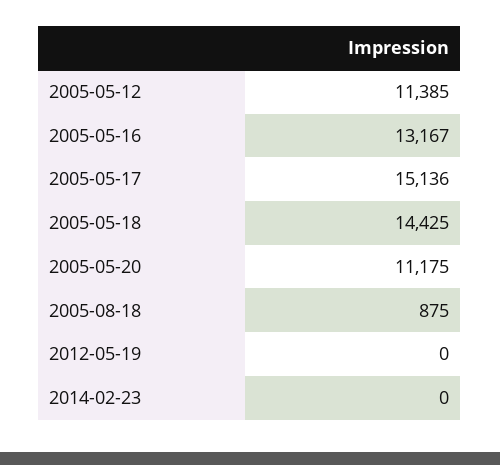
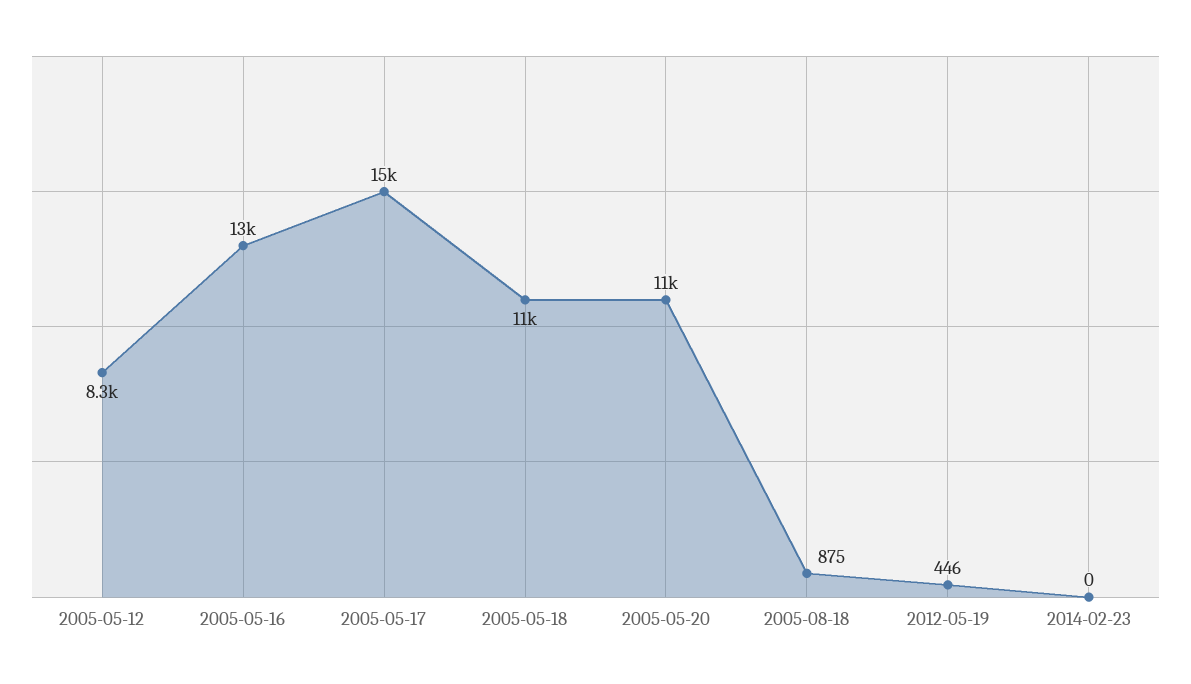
  {
-   "2005-05-12": 11385,
+   "2005-05-12": 8300,
    "2005-05-16": 13167,
    "2005-05-17": 15136,
-   "2005-05-18": 14425,
+   "2005-05-18": 11000,
    "2005-05-20": 11175,
    "2005-08-18": 875,
-   "2012-05-19": 0,
+   "2012-05-19": 446,
    "2014-02-23": 0
  }

